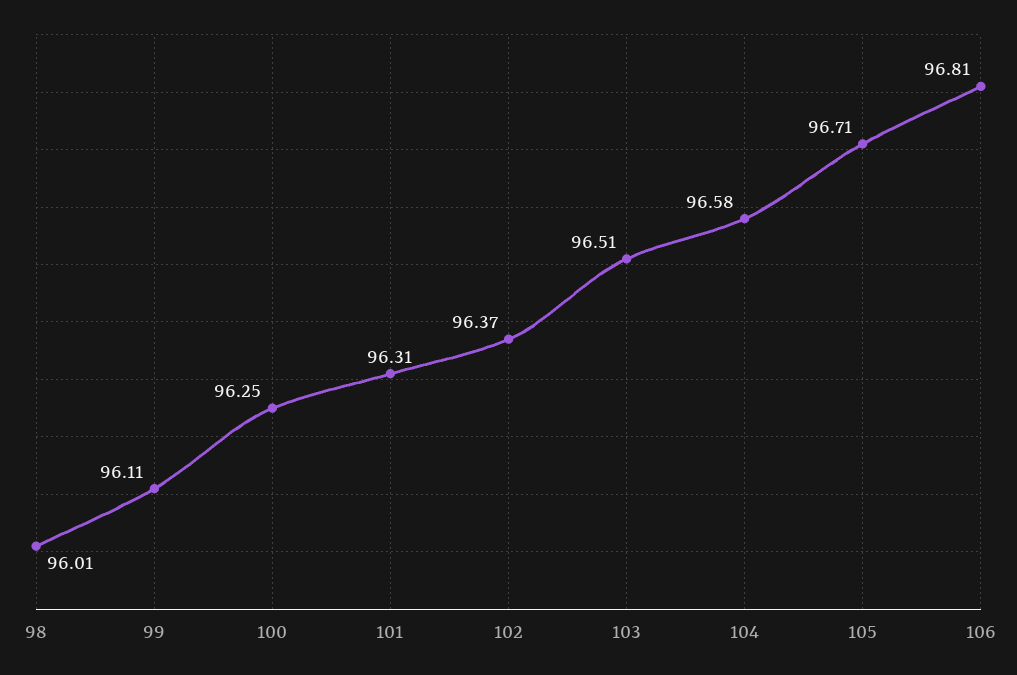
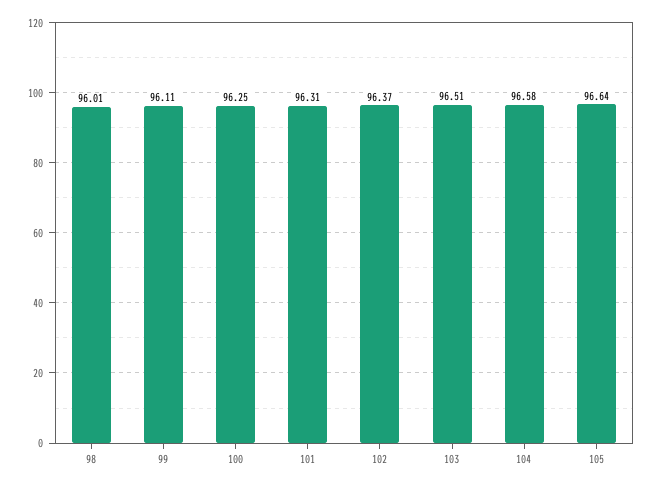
  {
    "98": 96.01,
    "99": 96.11,
    "100": 96.25,
    "101": 96.31,
    "102": 96.37,
    "103": 96.51,
    "104": 96.58,
-   "105": 96.71,
+   "105": 96.64
-   "106": 96.81
  }

